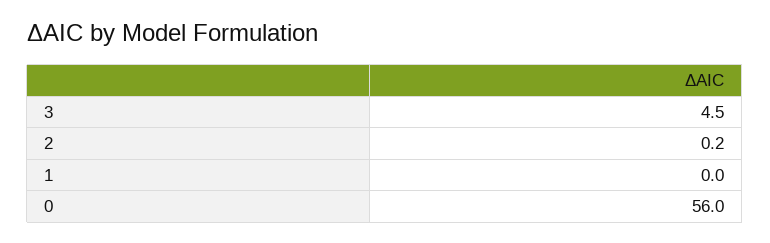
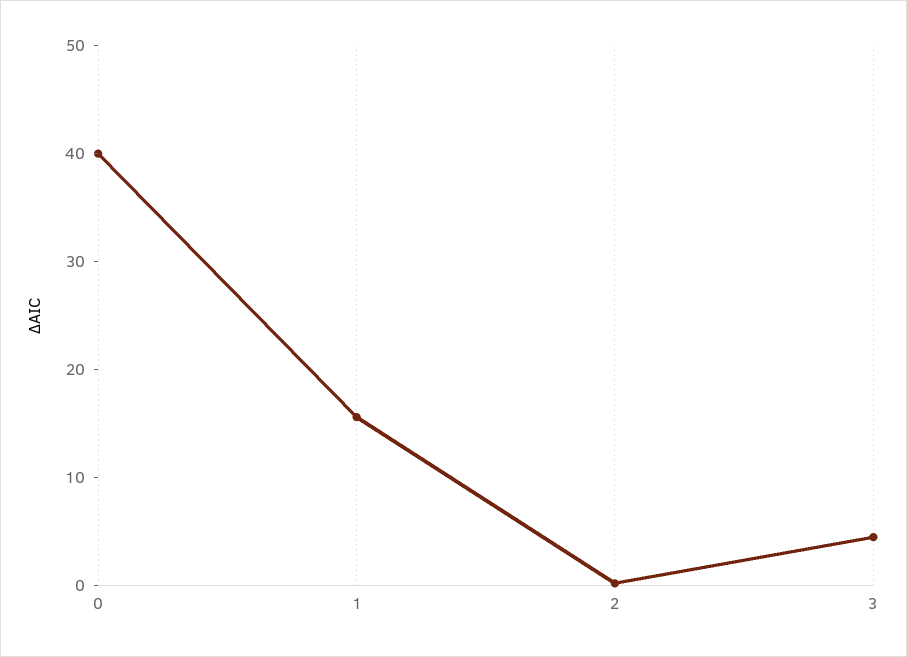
  {
    "3": 4.5,
    "2": 0.2,
-   "1": 0,
+   "1": 16,
-   "0": 56
+   "0": 40
  }

